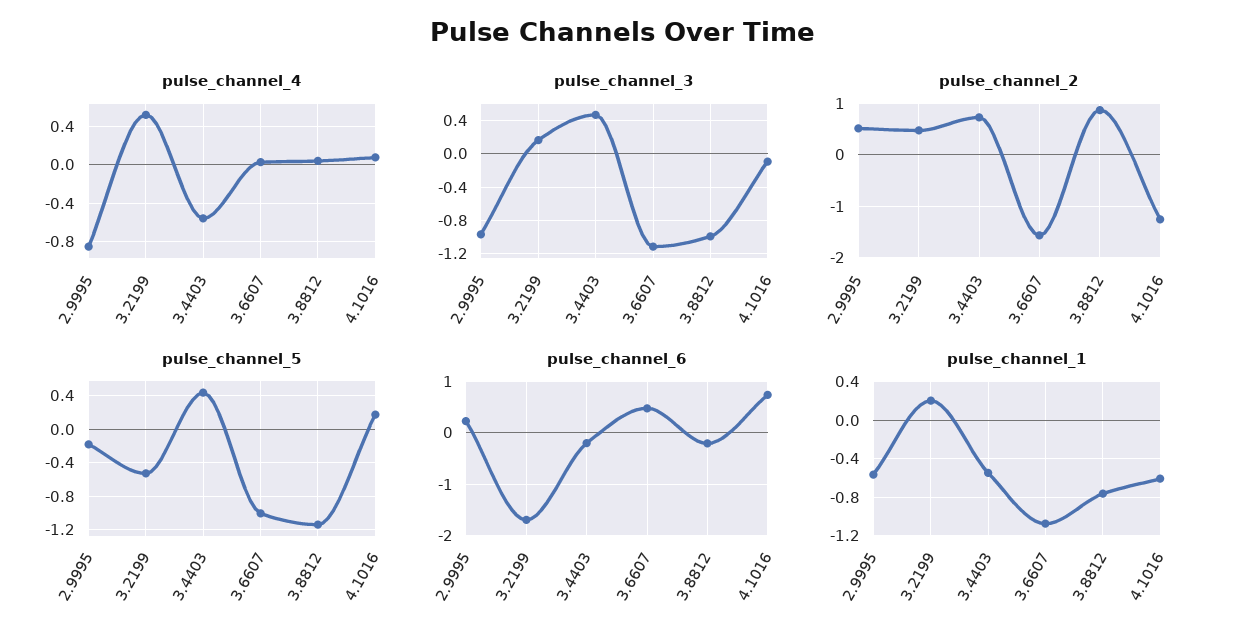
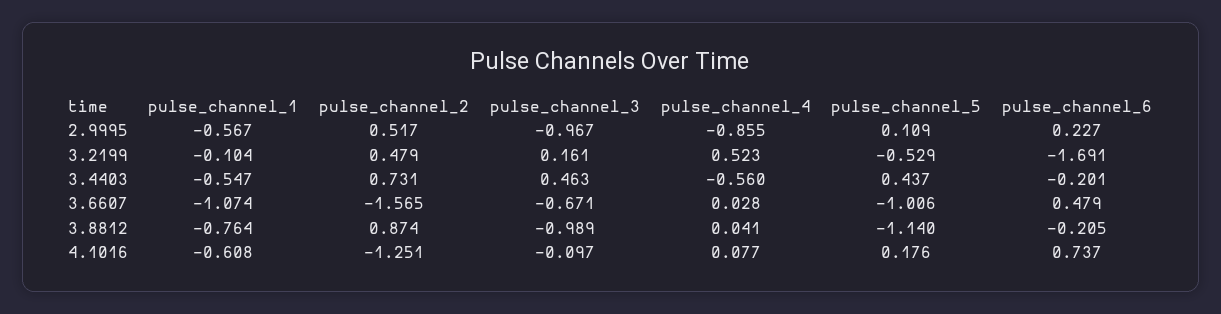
  {
    "pulse_channel_4": {
      "2.9995": -0.855,
      "3.2199": 0.523,
      "3.4403": -0.56,
      "3.6607": 0.028,
      "3.8812": 0.041,
      "4.1016": 0.077
    },
    "pulse_channel_3": {
      "2.9995": -0.967,
      "3.2199": 0.161,
      "3.4403": 0.463,
-     "3.6607": -1.1,
+     "3.6607": -0.671,
      "3.8812": -0.989,
      "4.1016": -0.097
    },
    "pulse_channel_2": {
      "2.9995": 0.517,
      "3.2199": 0.479,
      "3.4403": 0.731,
      "3.6607": -1.565,
      "3.8812": 0.874,
      "4.1016": -1.251
    },
    "pulse_channel_5": {
-     "2.9995": -0.2,
+     "2.9995": 0.109,
      "3.2199": -0.529,
      "3.4403": 0.437,
      "3.6607": -1.006,
      "3.8812": -1.14,
      "4.1016": 0.176
    },
    "pulse_channel_6": {
      "2.9995": 0.227,
      "3.2199": -1.691,
      "3.4403": -0.201,
      "3.6607": 0.479,
      "3.8812": -0.205,
      "4.1016": 0.737
    },
    "pulse_channel_1": {
      "2.9995": -0.567,
-     "3.2199": 0.2,
+     "3.2199": -0.104,
      "3.4403": -0.547,
      "3.6607": -1.074,
      "3.8812": -0.764,
      "4.1016": -0.608
    }
  }

